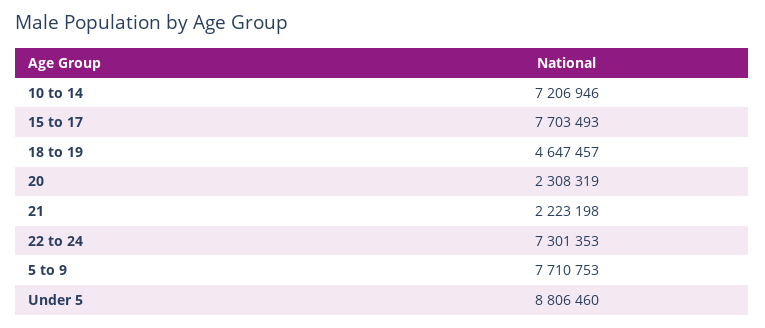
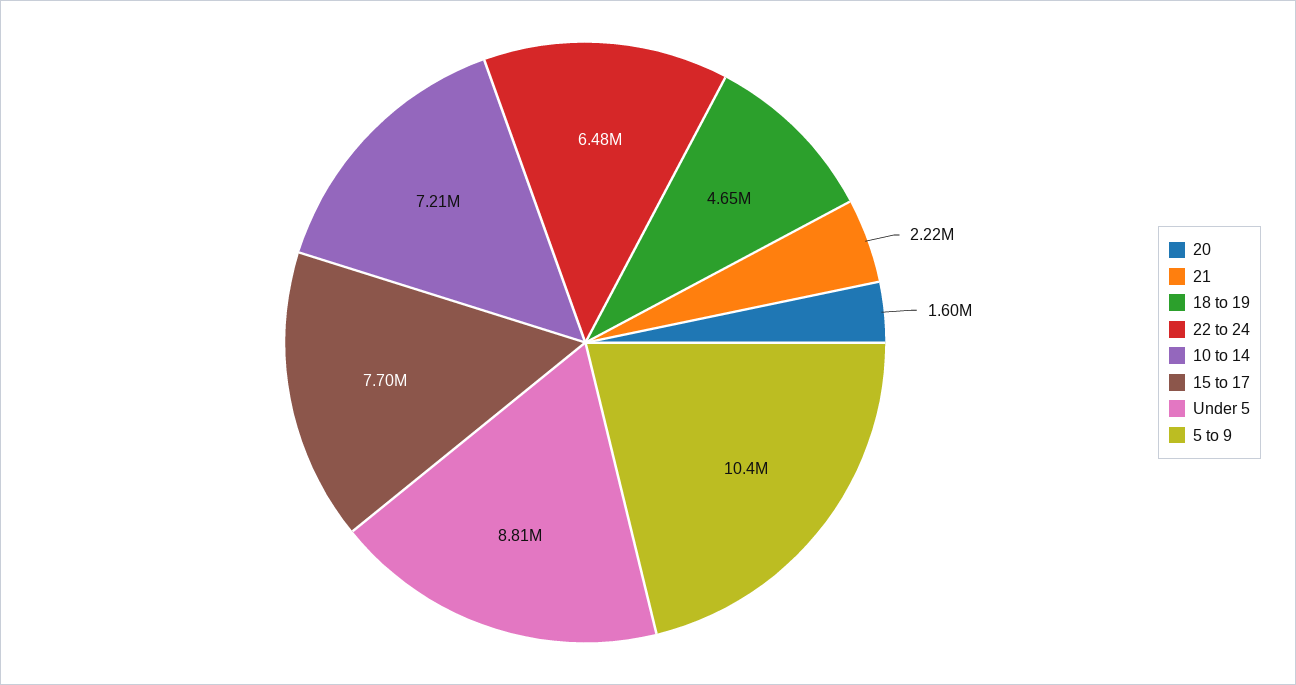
  {
    "10 to 14": 7206946,
    "15 to 17": 7703493,
    "18 to 19": 4647457,
-   "20": 2308319,
+   "20": 1600000,
    "21": 2223198,
-   "22 to 24": 7301353,
+   "22 to 24": 6480000,
-   "5 to 9": 7710753,
+   "5 to 9": 10400000,
    "Under 5": 8806460
  }

